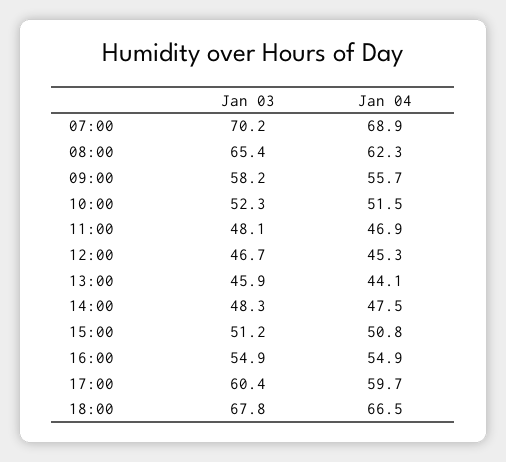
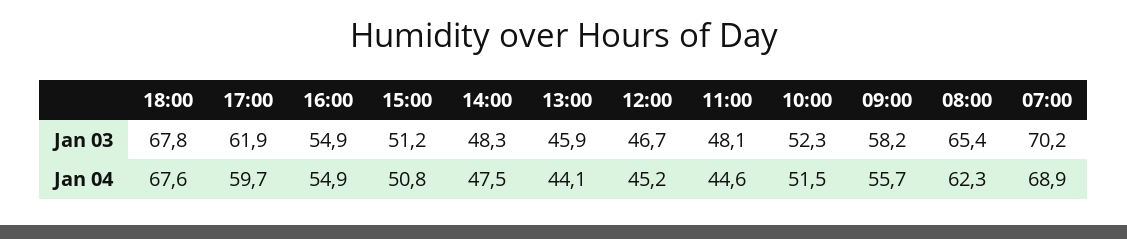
  {
    "Jan 03": {
      "07:00": 70.2,
      "08:00": 65.4,
      "09:00": 58.2,
      "10:00": 52.3,
      "11:00": 48.1,
      "12:00": 46.7,
      "13:00": 45.9,
      "14:00": 48.3,
      "15:00": 51.2,
      "16:00": 54.9,
-     "17:00": 60.4,
+     "17:00": 61.9,
      "18:00": 67.8
    },
    "Jan 04": {
      "07:00": 68.9,
      "08:00": 62.3,
      "09:00": 55.7,
      "10:00": 51.5,
-     "11:00": 46.9,
+     "11:00": 44.6,
-     "12:00": 45.3,
+     "12:00": 45.2,
      "13:00": 44.1,
      "14:00": 47.5,
      "15:00": 50.8,
      "16:00": 54.9,
      "17:00": 59.7,
-     "18:00": 66.5
+     "18:00": 67.6
    }
  }

